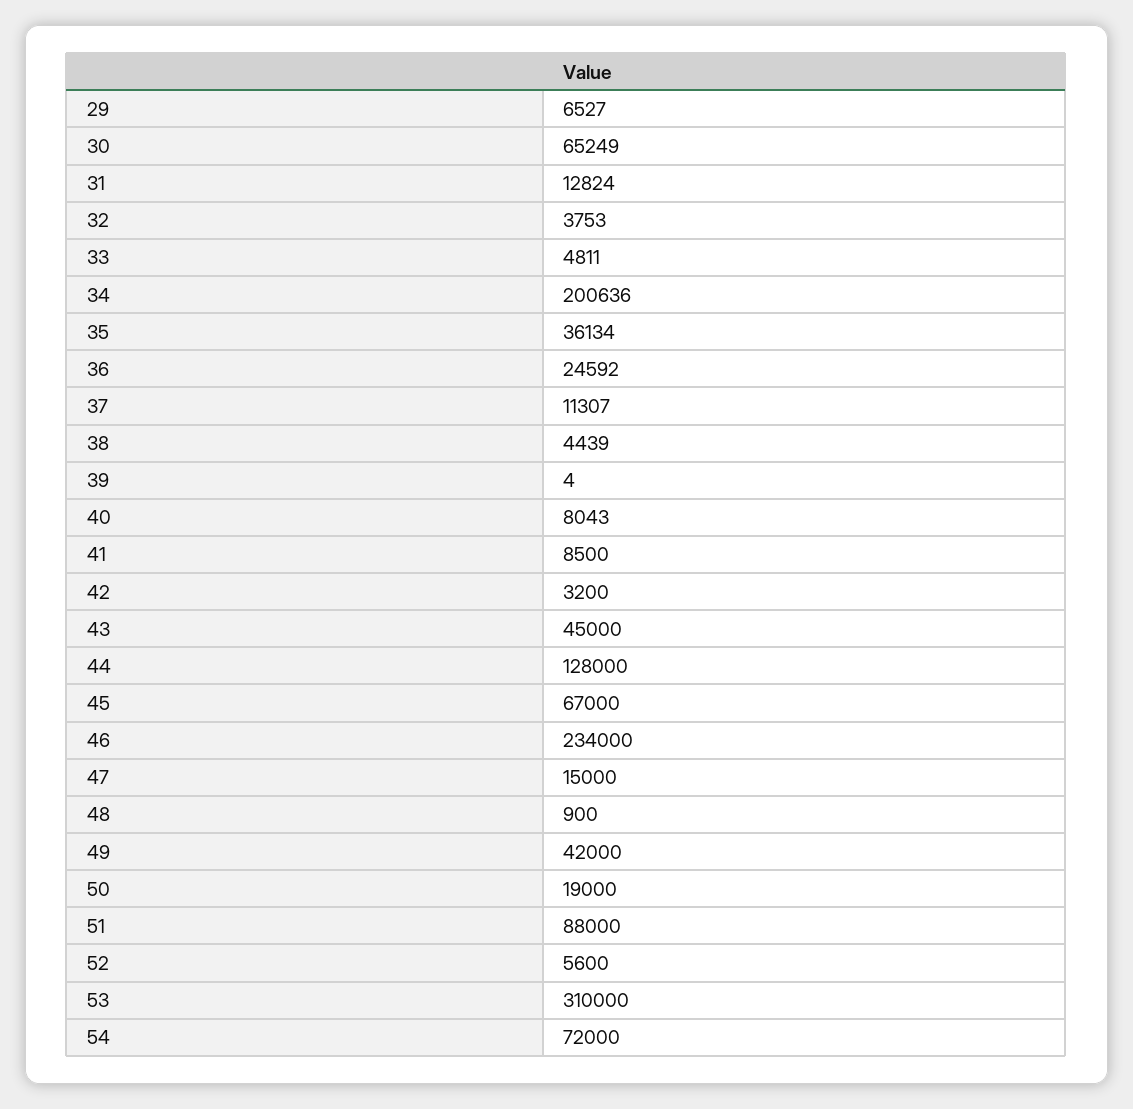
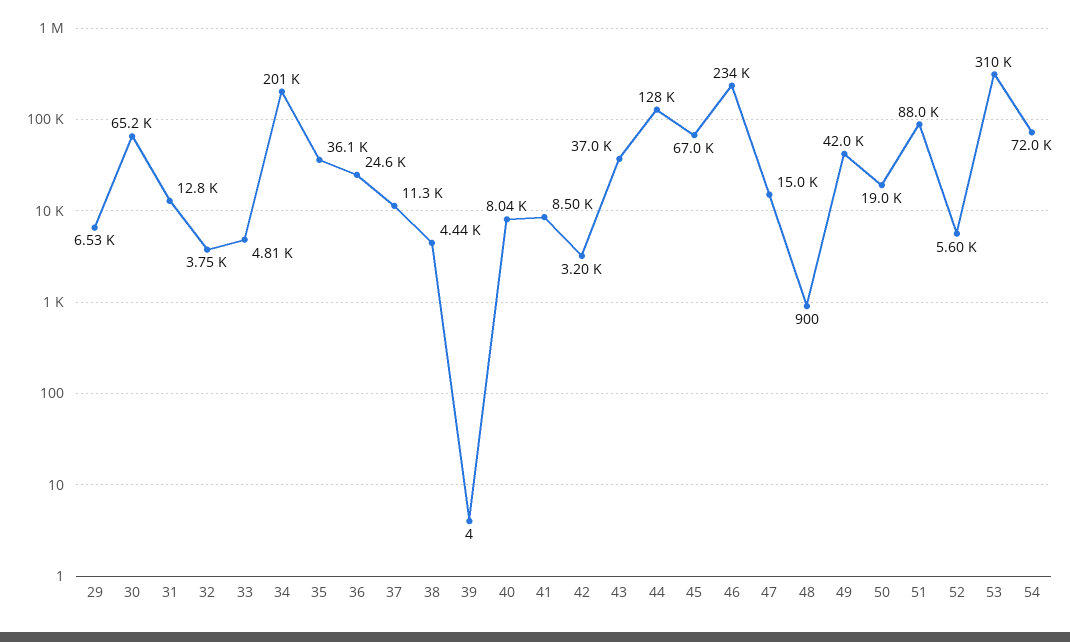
  {
    "29": 6527,
    "30": 65249,
    "31": 12824,
    "32": 3753,
    "33": 4811,
    "34": 200636,
    "35": 36134,
    "36": 24592,
    "37": 11307,
    "38": 4439,
    "39": 4,
    "40": 8043,
    "41": 8500,
    "42": 3200,
-   "43": 45000,
+   "43": 37000,
    "44": 128000,
    "45": 67000,
    "46": 234000,
    "47": 15000,
    "48": 900,
    "49": 42000,
    "50": 19000,
    "51": 88000,
    "52": 5600,
    "53": 310000,
    "54": 72000
  }

